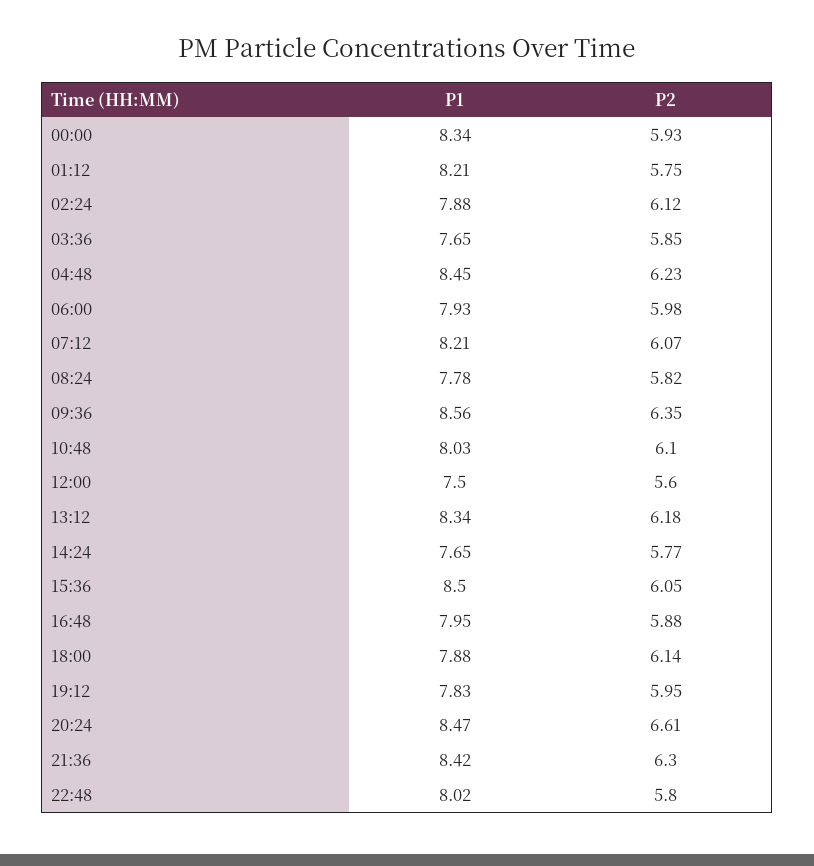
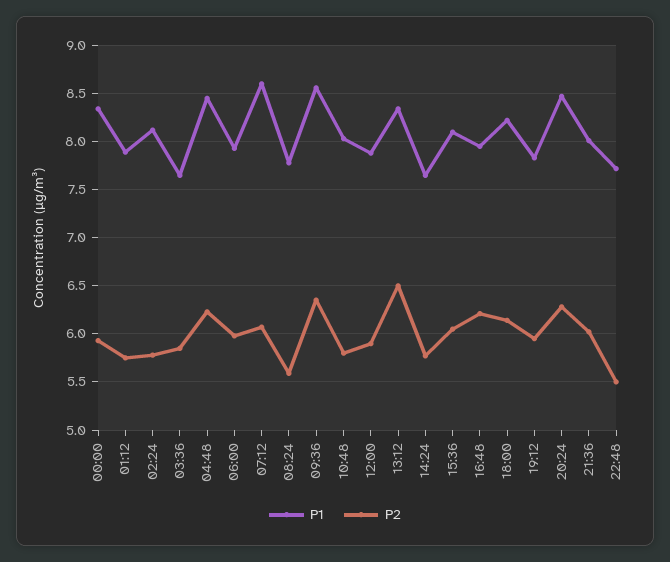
  {
    "P1": {
      "00:00": 8.34,
-     "01:12": 8.21,
+     "01:12": 7.9,
-     "02:24": 7.88,
+     "02:24": 8.1,
      "03:36": 7.65,
      "04:48": 8.45,
      "06:00": 7.93,
-     "07:12": 8.21,
+     "07:12": 8.6,
      "08:24": 7.78,
      "09:36": 8.56,
      "10:48": 8.03,
-     "12:00": 7.5,
+     "12:00": 7.9,
      "13:12": 8.34,
      "14:24": 7.65,
-     "15:36": 8.5,
+     "15:36": 8.1,
      "16:48": 7.95,
-     "18:00": 7.88,
+     "18:00": 8.2,
      "19:12": 7.83,
      "20:24": 8.47,
-     "21:36": 8.42,
+     "21:36": 8,
-     "22:48": 8.02
+     "22:48": 7.7
    },
    "P2": {
      "00:00": 5.93,
      "01:12": 5.75,
-     "02:24": 6.12,
+     "02:24": 5.8,
      "03:36": 5.85,
      "04:48": 6.23,
      "06:00": 5.98,
      "07:12": 6.07,
-     "08:24": 5.82,
+     "08:24": 5.6,
      "09:36": 6.35,
-     "10:48": 6.1,
+     "10:48": 5.8,
-     "12:00": 5.6,
+     "12:00": 5.9,
-     "13:12": 6.18,
+     "13:12": 6.5,
      "14:24": 5.77,
      "15:36": 6.05,
-     "16:48": 5.88,
+     "16:48": 6.2,
      "18:00": 6.14,
      "19:12": 5.95,
-     "20:24": 6.61,
+     "20:24": 6.3,
-     "21:36": 6.3,
+     "21:36": 6,
-     "22:48": 5.8
+     "22:48": 5.5
    }
  }

